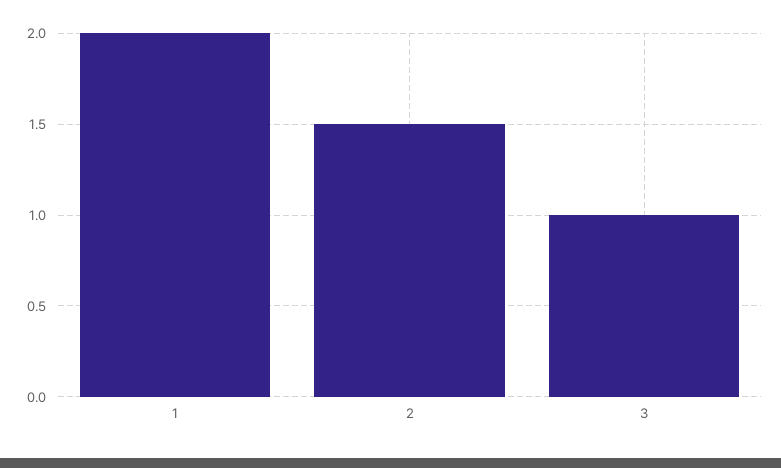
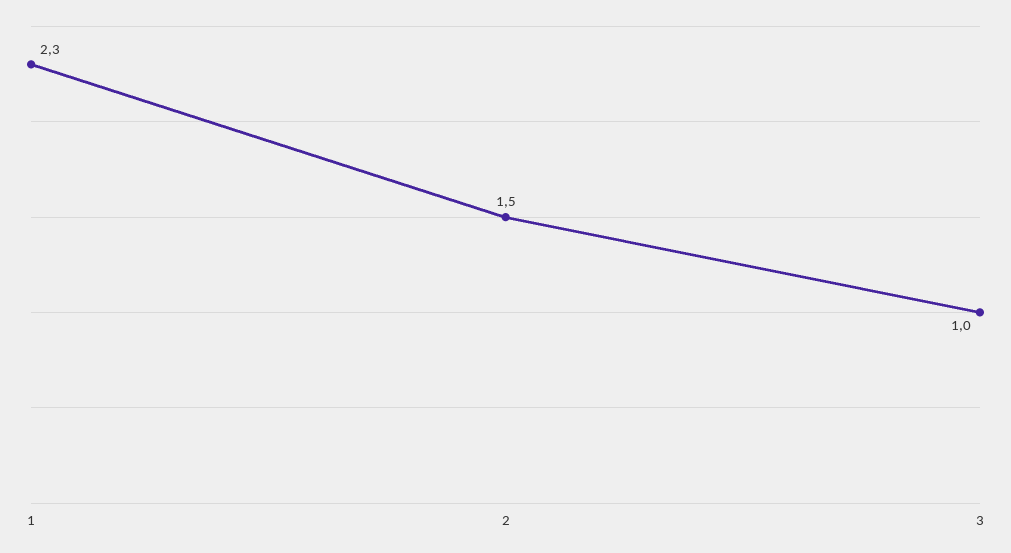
  {
-   "1": 2,
+   "1": 2.3,
    "2": 1.5,
    "3": 1
  }

